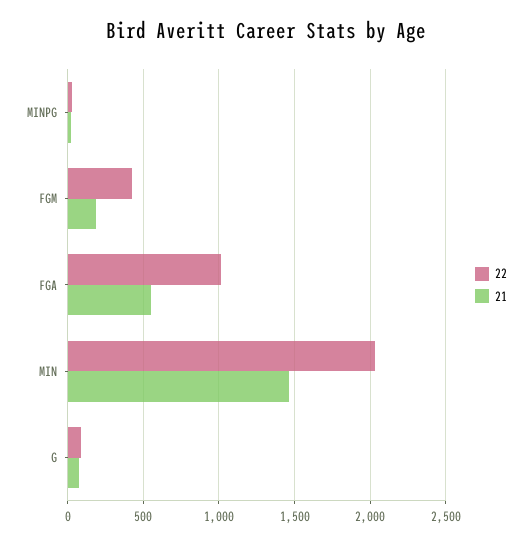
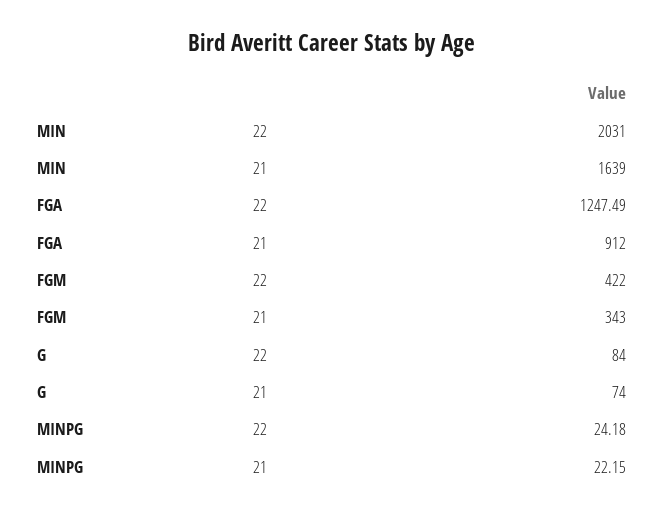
  {
    "22": {
      "MINPG": 24.18,
      "FGM": 422,
-     "FGA": 1000,
+     "FGA": 1247.49,
      "MIN": 2031,
      "G": 84
    },
    "21": {
      "MINPG": 22.15,
-     "FGM": 200,
+     "FGM": 343,
-     "FGA": 550,
+     "FGA": 912,
-     "MIN": 1450,
+     "MIN": 1639,
      "G": 74
    }
  }

